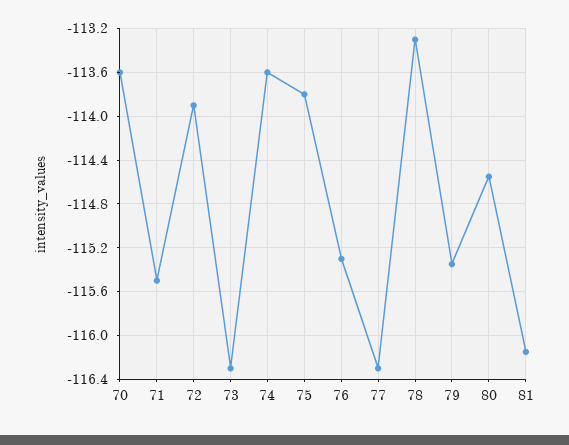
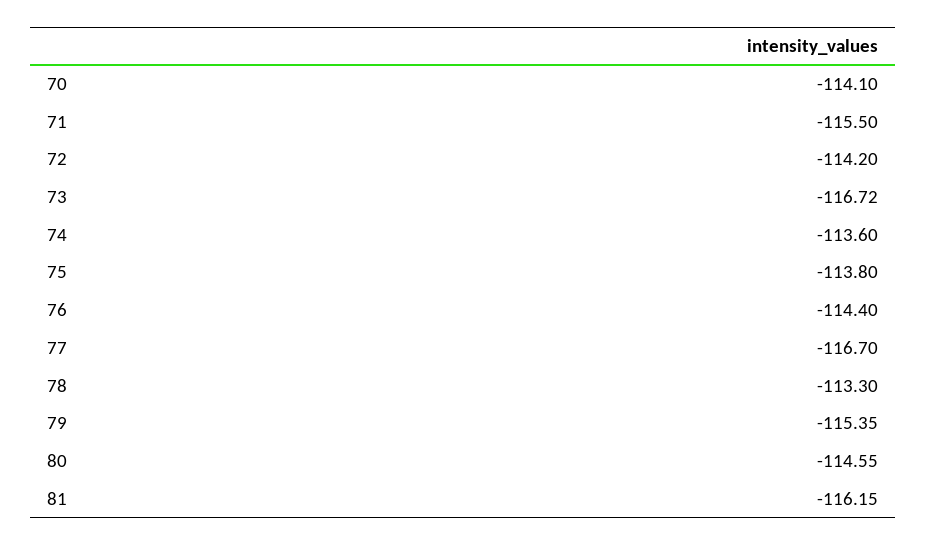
  {
-   "70": -113.6,
+   "70": -114.1,
    "71": -115.5,
-   "72": -113.9,
+   "72": -114.2,
-   "73": -116.3,
+   "73": -116.72,
    "74": -113.6,
    "75": -113.8,
-   "76": -115.3,
+   "76": -114.4,
-   "77": -116.3,
+   "77": -116.7,
    "78": -113.3,
    "79": -115.35,
    "80": -114.55,
    "81": -116.15
  }

